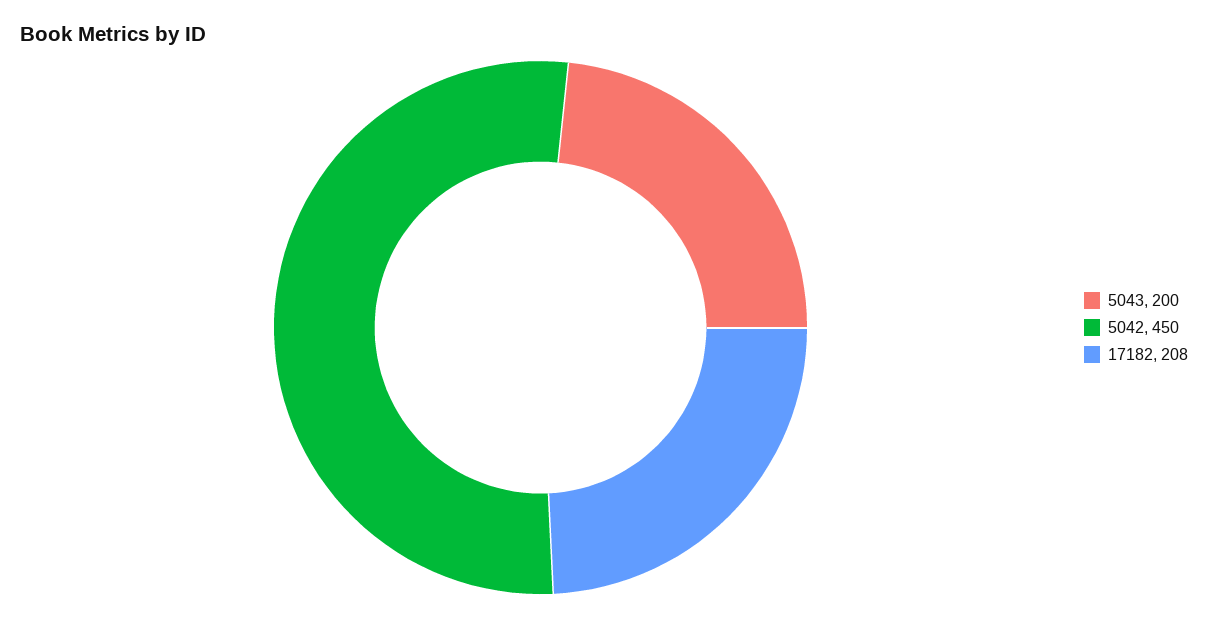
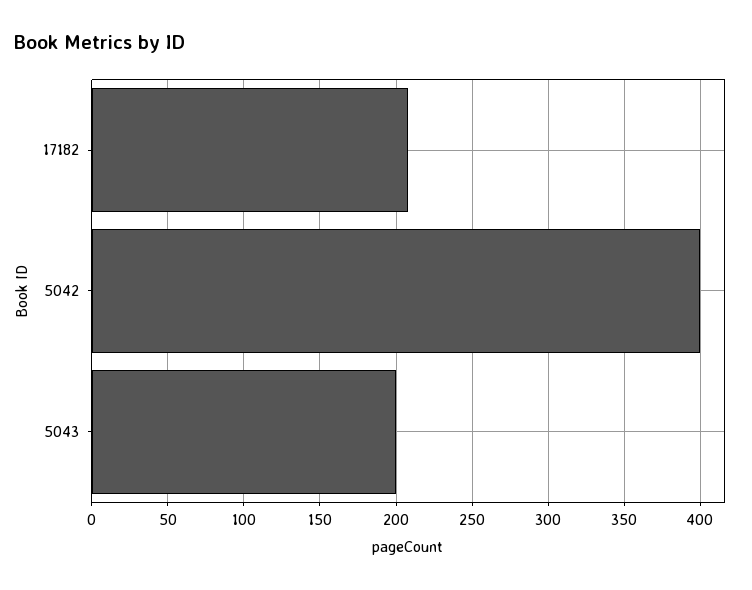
  {
    "5043": 200,
-   "5042": 450,
+   "5042": 400,
    "17182": 208
  }

